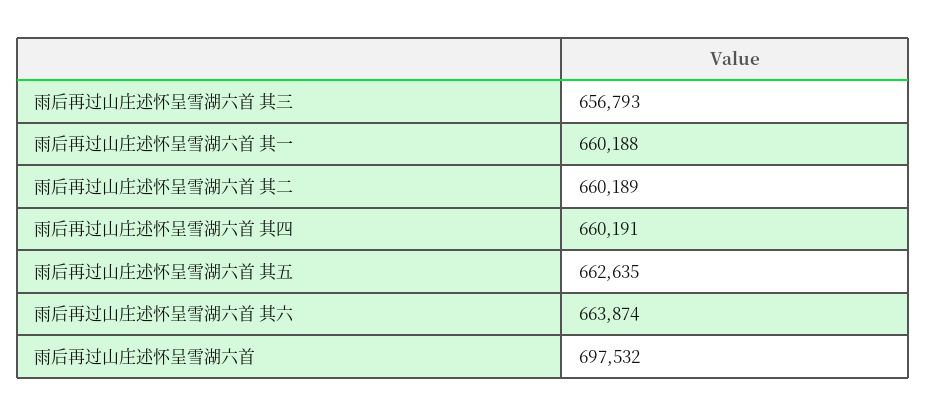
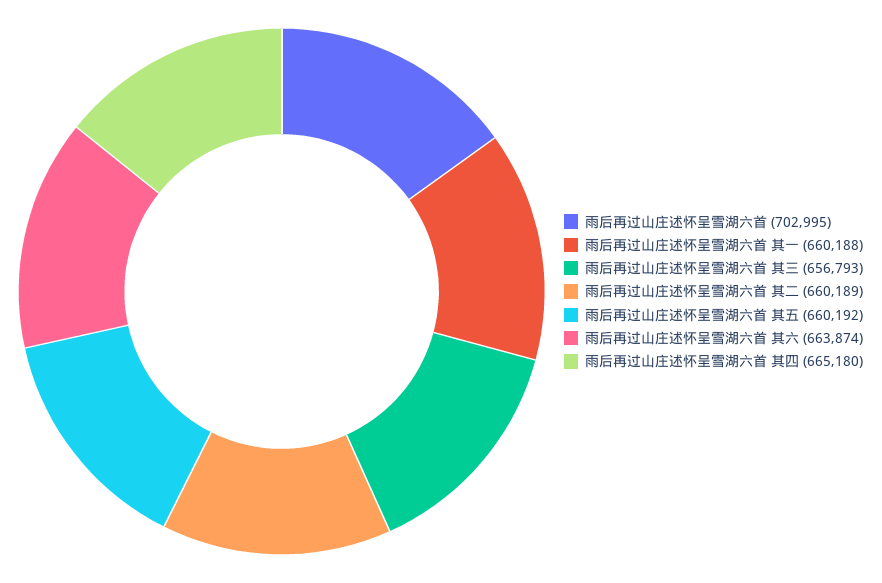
  {
    "雨后再过山庄述怀呈雪湖六首 其三": 656793,
    "雨后再过山庄述怀呈雪湖六首 其一": 660188,
    "雨后再过山庄述怀呈雪湖六首 其二": 660189,
-   "雨后再过山庄述怀呈雪湖六首 其四": 660191,
+   "雨后再过山庄述怀呈雪湖六首 其四": 665180,
-   "雨后再过山庄述怀呈雪湖六首 其五": 662635,
+   "雨后再过山庄述怀呈雪湖六首 其五": 660192,
    "雨后再过山庄述怀呈雪湖六首 其六": 663874,
-   "雨后再过山庄述怀呈雪湖六首": 697532
+   "雨后再过山庄述怀呈雪湖六首": 702995
  }

